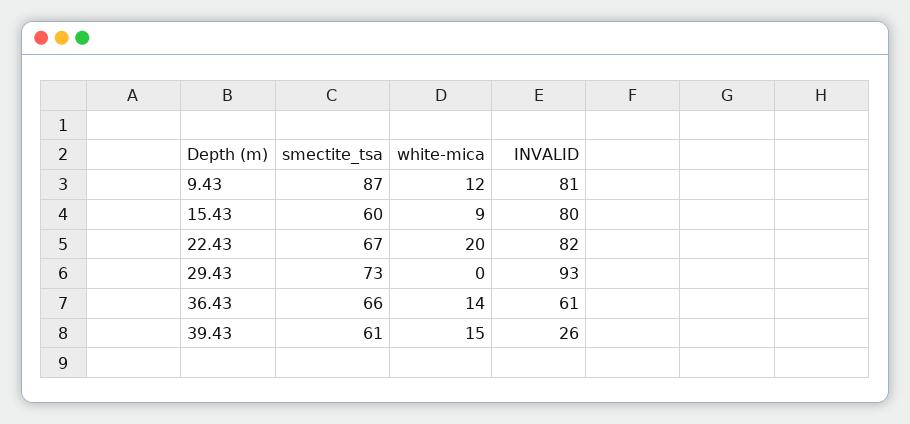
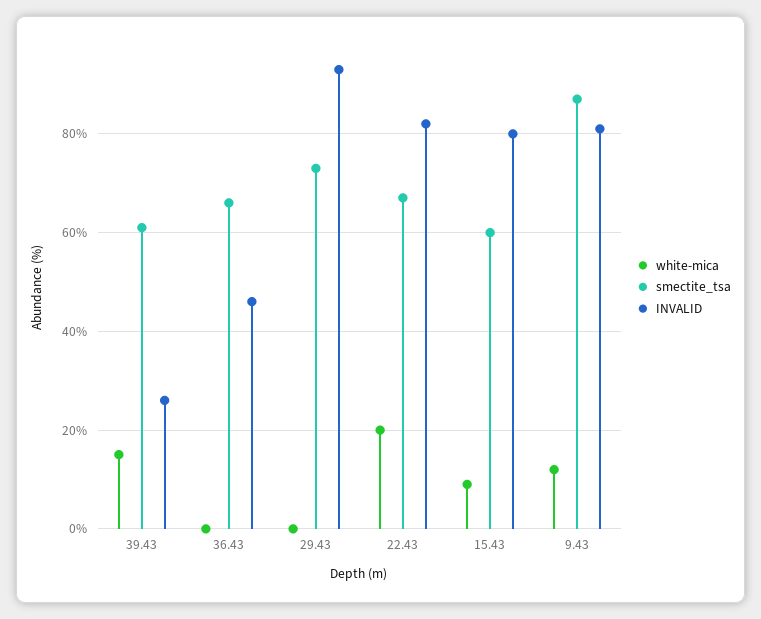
  {
    "smectite_tsa": {
      "9.43": 87,
      "15.43": 60,
      "22.43": 67,
      "29.43": 73,
      "36.43": 66,
      "39.43": 61
    },
    "white-mica": {
      "9.43": 12,
      "15.43": 9,
      "22.43": 20,
      "29.43": 0,
-     "36.43": 14,
+     "36.43": 0,
      "39.43": 15
    },
    "INVALID": {
      "9.43": 81,
      "15.43": 80,
      "22.43": 82,
      "29.43": 93,
-     "36.43": 61,
+     "36.43": 45,
      "39.43": 26
    }
  }

